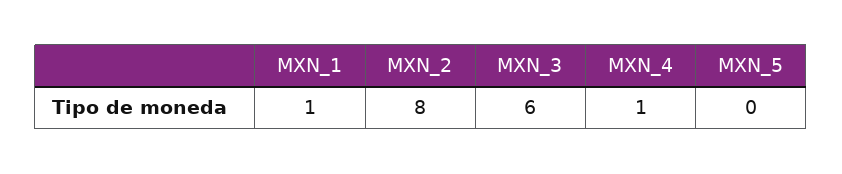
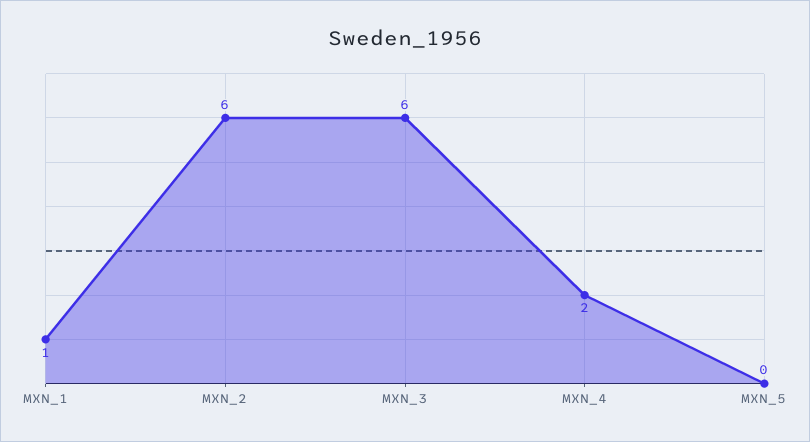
  {
    "MXN_1": 1,
-   "MXN_2": 8,
+   "MXN_2": 6,
    "MXN_3": 6,
-   "MXN_4": 1,
+   "MXN_4": 2,
    "MXN_5": 0
  }

